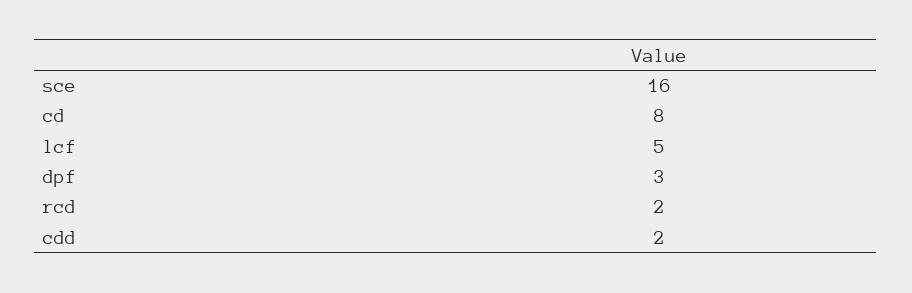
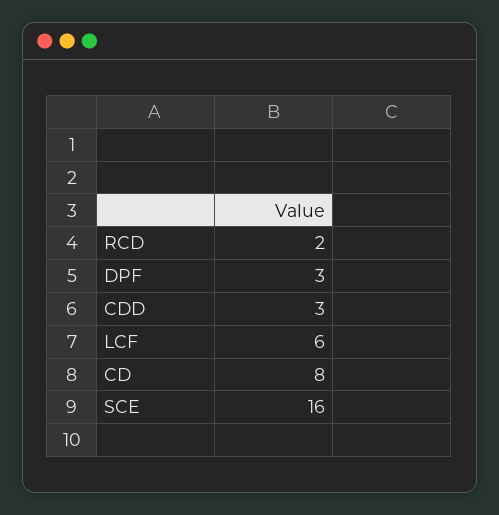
  {
    "sce": 16,
    "cd": 8,
-   "lcf": 5,
+   "lcf": 6,
    "dpf": 3,
    "rcd": 2,
-   "cdd": 2
+   "cdd": 3
  }

